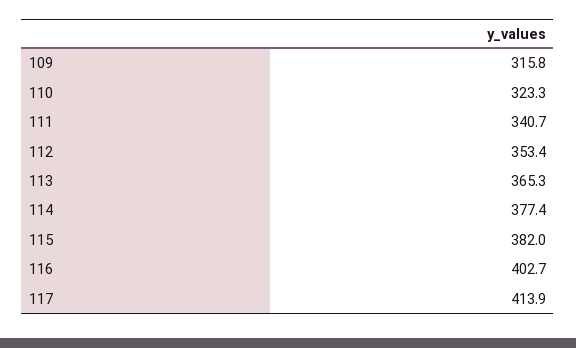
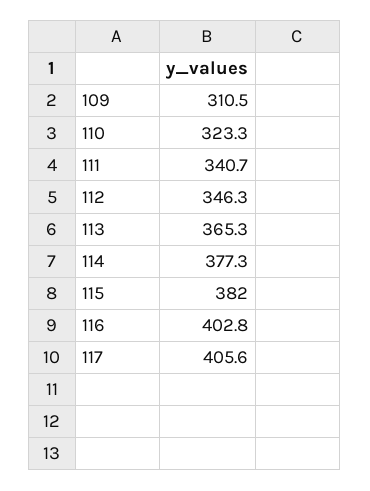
  {
-   "109": 315.8,
+   "109": 310.5,
    "110": 323.3,
    "111": 340.7,
-   "112": 353.4,
+   "112": 346.3,
    "113": 365.3,
-   "114": 377.4,
+   "114": 377.3,
    "115": 382,
-   "116": 402.7,
+   "116": 402.8,
-   "117": 413.9
+   "117": 405.6
  }

